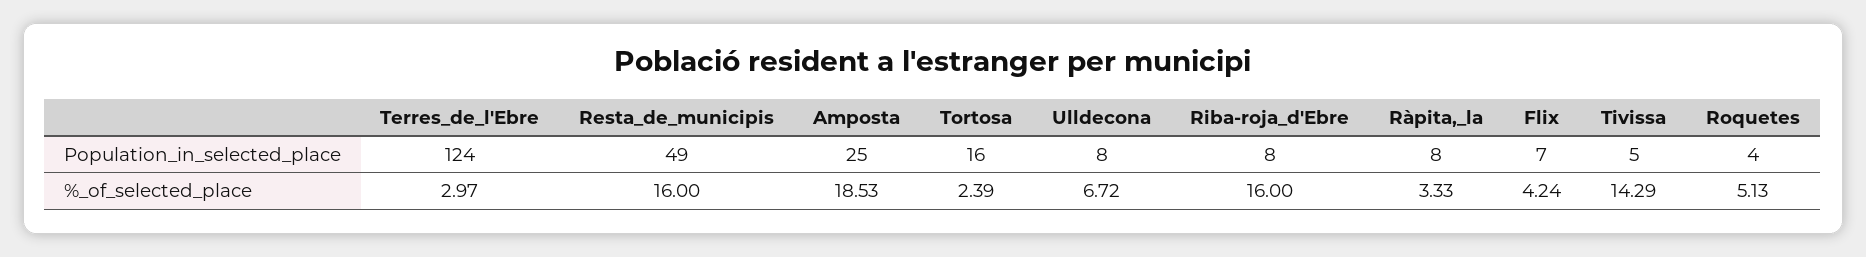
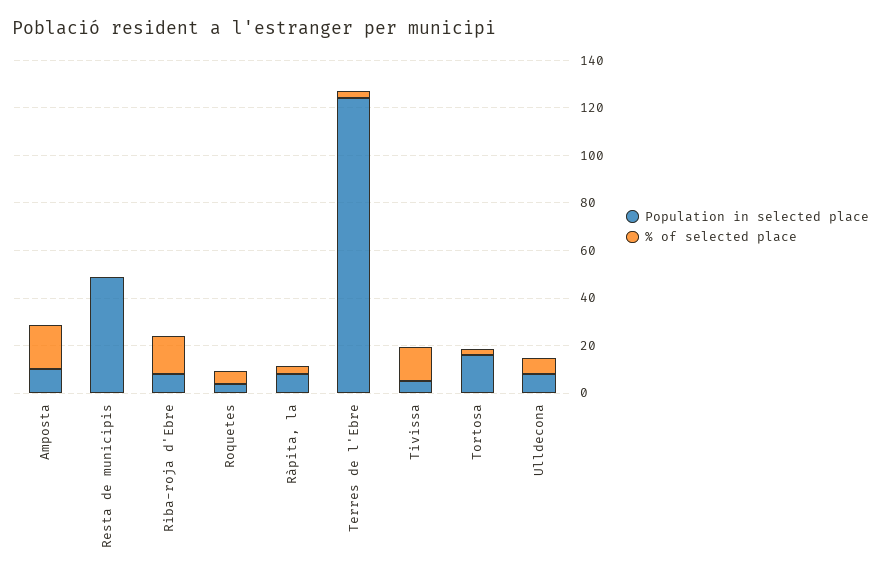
  {
    "Population_in_selected_place": {
      "Terres_de_l'Ebre": 124,
      "Resta_de_municipis": 49,
-     "Amposta": 25,
+     "Amposta": 10,
      "Tortosa": 16,
      "Ulldecona": 8,
      "Riba-roja_d'Ebre": 8,
      "Ràpita,_la": 8,
-     "Flix": 7,
      "Tivissa": 5,
      "Roquetes": 4
    },
    "%_of_selected_place": {
      "Terres_de_l'Ebre": 2.97,
-     "Resta_de_municipis": 16,
+     "Resta_de_municipis": 0,
      "Amposta": 18.53,
      "Tortosa": 2.39,
      "Ulldecona": 6.72,
      "Riba-roja_d'Ebre": 16,
      "Ràpita,_la": 3.33,
-     "Flix": 4.24,
      "Tivissa": 14.29,
      "Roquetes": 5.13
    }
  }

